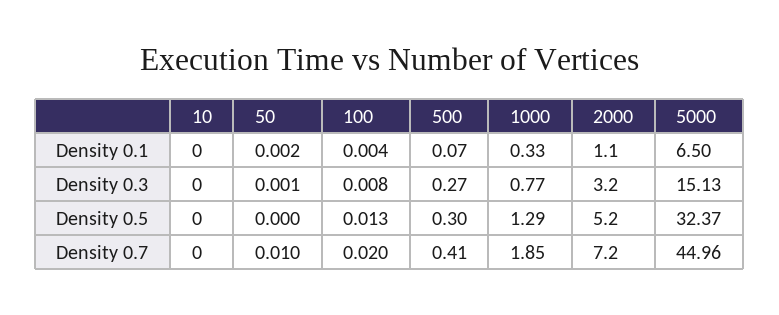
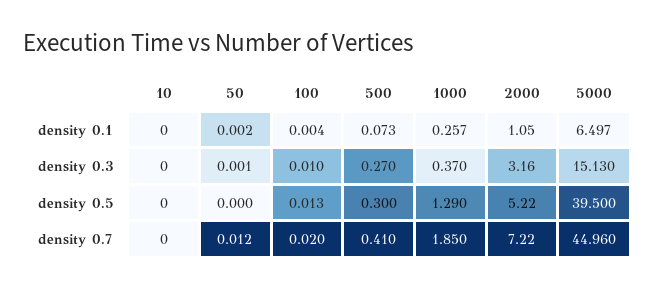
  {
    "10": {
      "Density 0.1": 0,
      "Density 0.3": 0,
      "Density 0.5": 0,
      "Density 0.7": 0
    },
    "50": {
      "Density 0.1": 0.002,
      "Density 0.3": 0.001,
      "Density 0.5": 0,
-     "Density 0.7": 0.01
+     "Density 0.7": 0.012
    },
    "100": {
      "Density 0.1": 0.004,
-     "Density 0.3": 0.008,
+     "Density 0.3": 0.01,
      "Density 0.5": 0.013,
      "Density 0.7": 0.02
    },
    "500": {
      "Density 0.1": 0.073,
      "Density 0.3": 0.27,
      "Density 0.5": 0.3,
      "Density 0.7": 0.41
    },
    "1000": {
-     "Density 0.1": 0.33,
+     "Density 0.1": 0.257,
-     "Density 0.3": 0.77,
+     "Density 0.3": 0.37,
      "Density 0.5": 1.29,
      "Density 0.7": 1.85
    },
    "2000": {
      "Density 0.1": 1.05,
      "Density 0.3": 3.16,
      "Density 0.5": 5.22,
      "Density 0.7": 7.22
    },
    "5000": {
      "Density 0.1": 6.497,
      "Density 0.3": 15.13,
-     "Density 0.5": 32.37,
+     "Density 0.5": 39.5,
      "Density 0.7": 44.96
    }
  }

